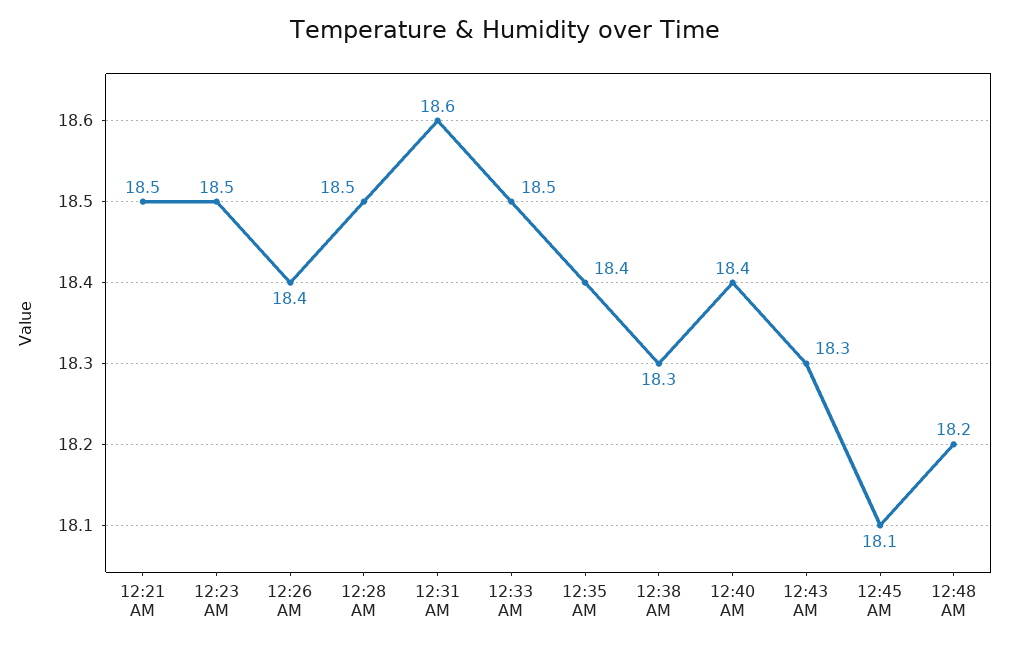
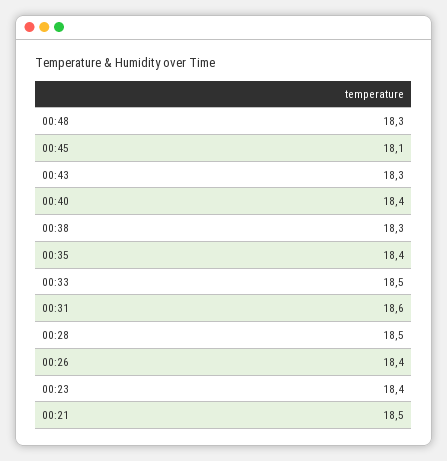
  {
    "12:21 AM": 18.5,
-   "12:23 AM": 18.5,
+   "12:23 AM": 18.4,
    "12:26 AM": 18.4,
    "12:28 AM": 18.5,
    "12:31 AM": 18.6,
    "12:33 AM": 18.5,
    "12:35 AM": 18.4,
    "12:38 AM": 18.3,
    "12:40 AM": 18.4,
    "12:43 AM": 18.3,
    "12:45 AM": 18.1,
-   "12:48 AM": 18.2
+   "12:48 AM": 18.3
  }

